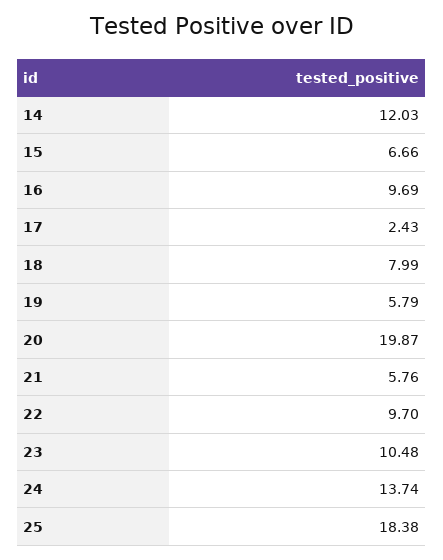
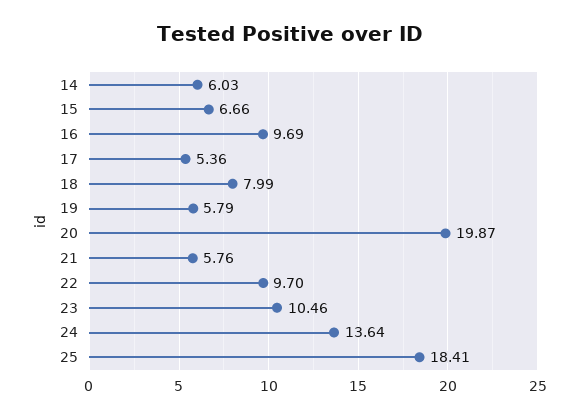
  {
-   "14": 12.03,
+   "14": 6.03,
    "15": 6.66,
    "16": 9.69,
-   "17": 2.43,
+   "17": 5.36,
    "18": 7.99,
    "19": 5.79,
    "20": 19.87,
    "21": 5.76,
    "22": 9.7,
-   "23": 10.48,
+   "23": 10.46,
-   "24": 13.74,
+   "24": 13.64,
-   "25": 18.38
+   "25": 18.41
  }

